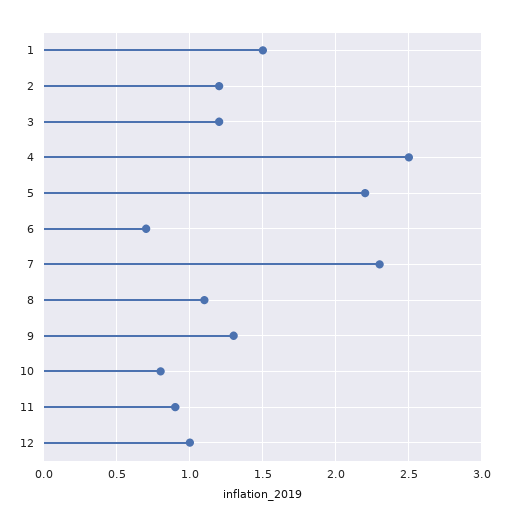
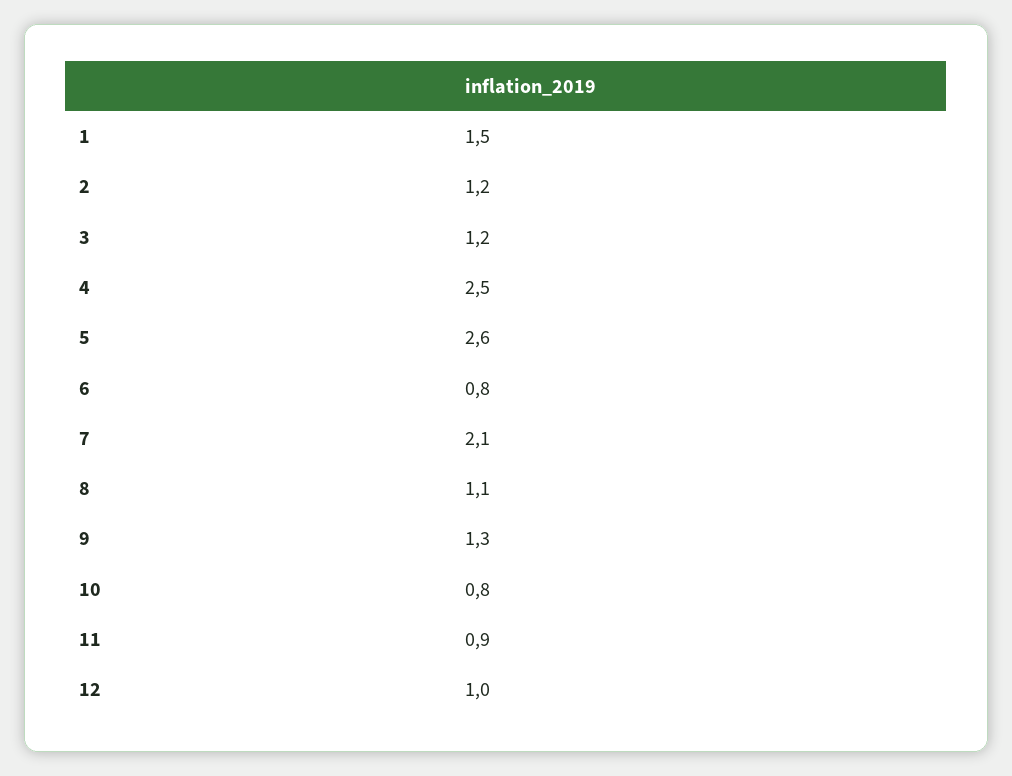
  {
    "1": 1.5,
    "2": 1.2,
    "3": 1.2,
    "4": 2.5,
-   "5": 2.2,
+   "5": 2.6,
-   "6": 0.7,
+   "6": 0.8,
-   "7": 2.3,
+   "7": 2.1,
    "8": 1.1,
    "9": 1.3,
    "10": 0.8,
    "11": 0.9,
    "12": 1
  }

